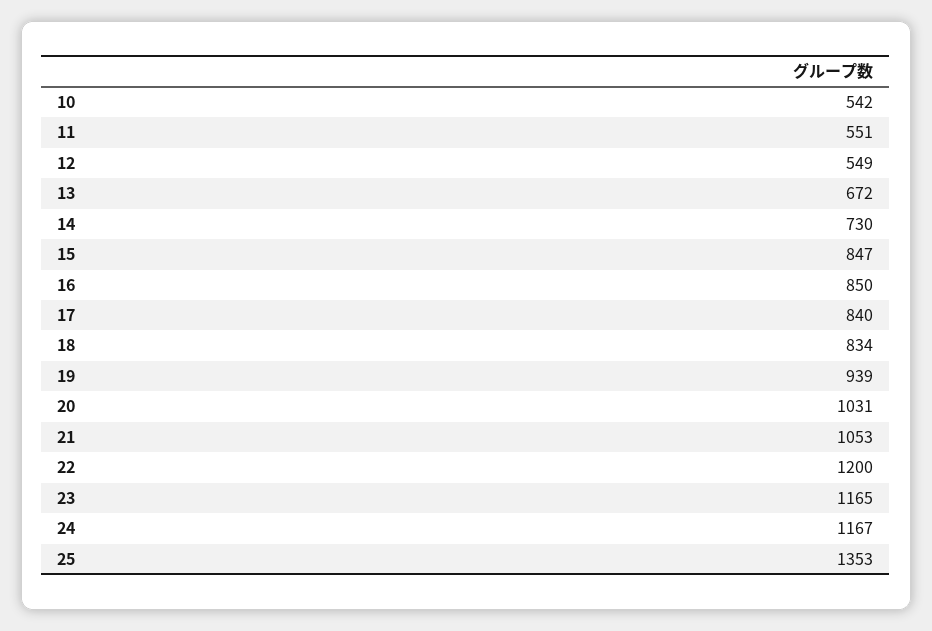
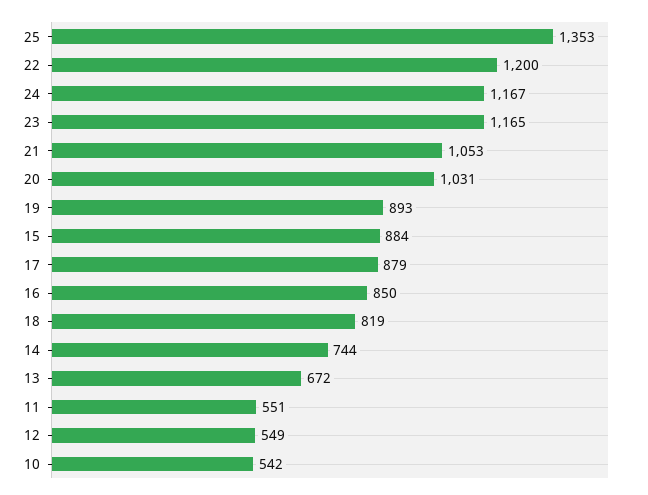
  {
    "10": 542,
    "11": 551,
    "12": 549,
    "13": 672,
-   "14": 730,
+   "14": 744,
-   "15": 847,
+   "15": 884,
    "16": 850,
-   "17": 840,
+   "17": 879,
-   "18": 834,
+   "18": 819,
-   "19": 939,
+   "19": 893,
    "20": 1031,
    "21": 1053,
    "22": 1200,
    "23": 1165,
    "24": 1167,
    "25": 1353
  }

